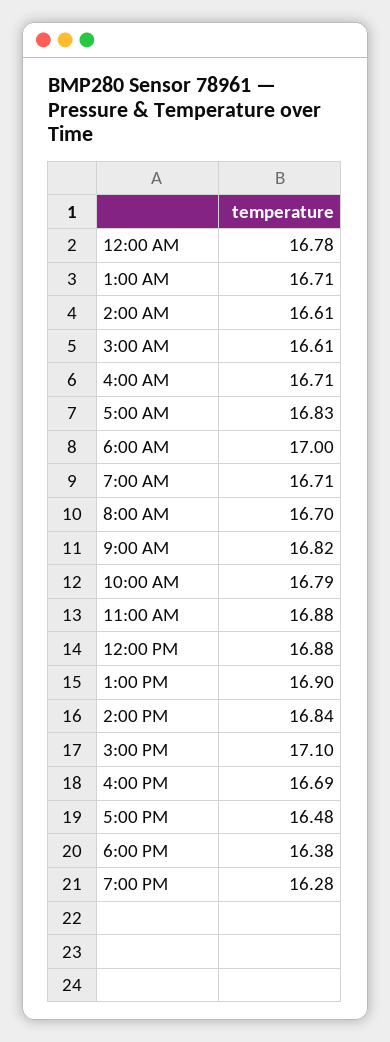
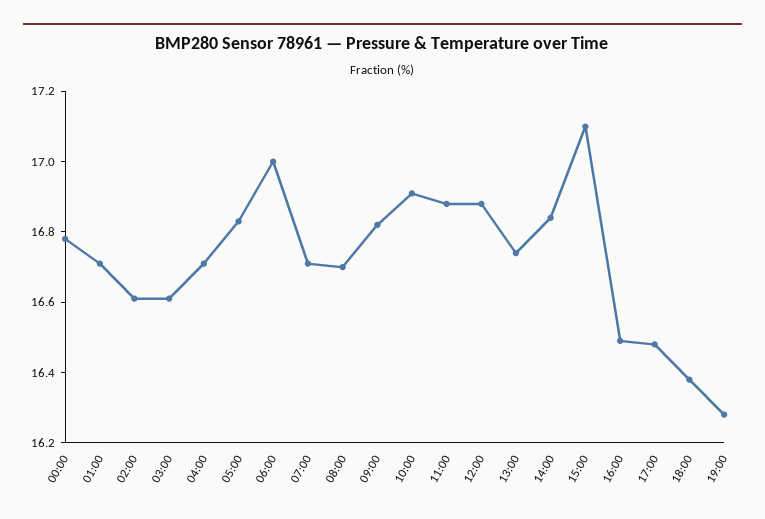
  {
    "12:00 AM": 16.78,
    "1:00 AM": 16.71,
    "2:00 AM": 16.61,
    "3:00 AM": 16.61,
    "4:00 AM": 16.71,
    "5:00 AM": 16.83,
    "6:00 AM": 17,
    "7:00 AM": 16.71,
    "8:00 AM": 16.7,
    "9:00 AM": 16.82,
-   "10:00 AM": 16.79,
+   "10:00 AM": 16.9,
    "11:00 AM": 16.88,
    "12:00 PM": 16.88,
-   "1:00 PM": 16.9,
+   "1:00 PM": 16.75,
    "2:00 PM": 16.84,
    "3:00 PM": 17.1,
-   "4:00 PM": 16.69,
+   "4:00 PM": 16.5,
    "5:00 PM": 16.48,
    "6:00 PM": 16.38,
    "7:00 PM": 16.28
  }

